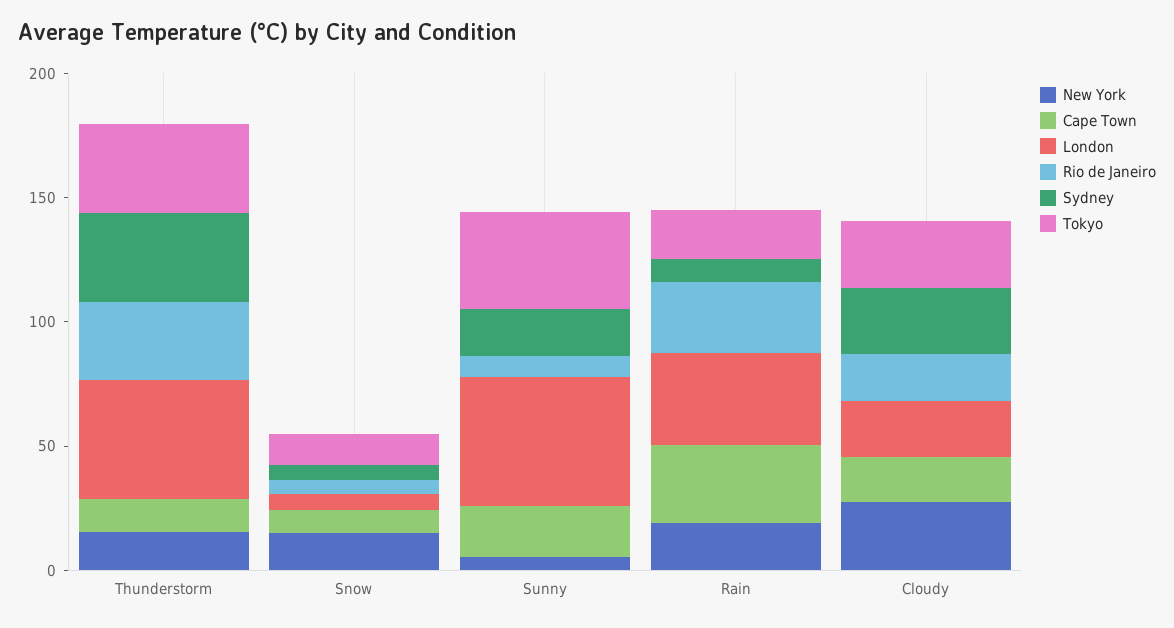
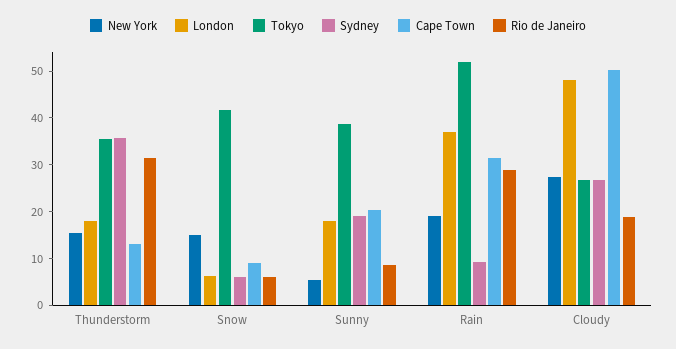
  {
    "New York": {
      "Thunderstorm": 16,
      "Snow": 16,
      "Sunny": 6,
      "Rain": 20,
      "Cloudy": 28
    },
    "Cape Town": {
      "Thunderstorm": 14,
      "Snow": 10,
      "Sunny": 20,
      "Rain": 32,
-     "Cloudy": 20
+     "Cloudy": 50
    },
    "London": {
-     "Thunderstorm": 50,
+     "Thunderstorm": 18,
      "Snow": 6,
-     "Sunny": 50,
+     "Sunny": 18,
      "Rain": 36,
-     "Cloudy": 20
+     "Cloudy": 48
    },
    "Rio de Janeiro": {
      "Thunderstorm": 32,
      "Snow": 6,
      "Sunny": 8,
      "Rain": 28,
      "Cloudy": 18
    },
    "Sydney": {
      "Thunderstorm": 36,
      "Snow": 6,
      "Sunny": 20,
      "Rain": 10,
      "Cloudy": 26
    },
    "Tokyo": {
      "Thunderstorm": 36,
-     "Snow": 10,
+     "Snow": 42,
      "Sunny": 38,
-     "Rain": 20,
+     "Rain": 52,
      "Cloudy": 26
    }
  }

